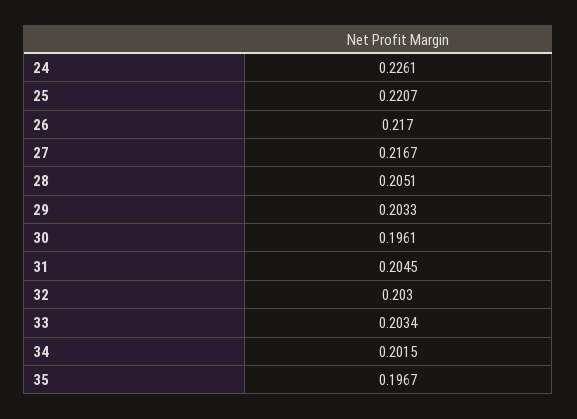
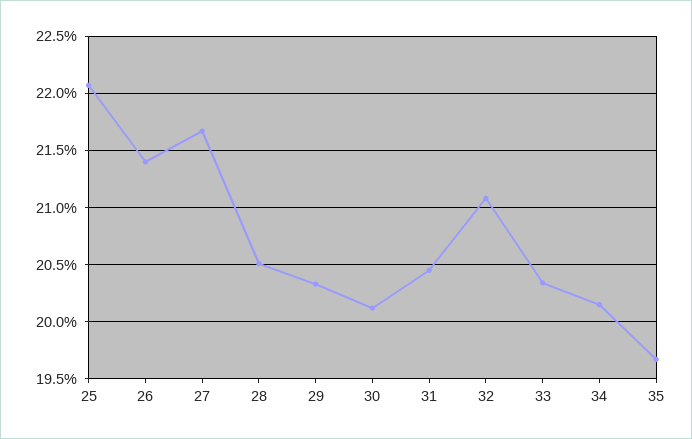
  {
-   "24": 0.2261,
    "25": 0.2207,
-   "26": 0.217,
+   "26": 0.214,
    "27": 0.2167,
    "28": 0.2051,
    "29": 0.2033,
-   "30": 0.1961,
+   "30": 0.201,
    "31": 0.2045,
-   "32": 0.203,
+   "32": 0.211,
    "33": 0.2034,
    "34": 0.2015,
    "35": 0.1967
  }

